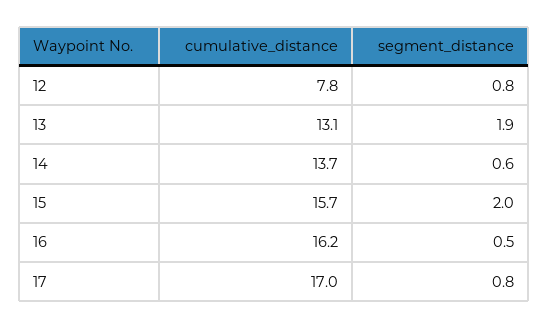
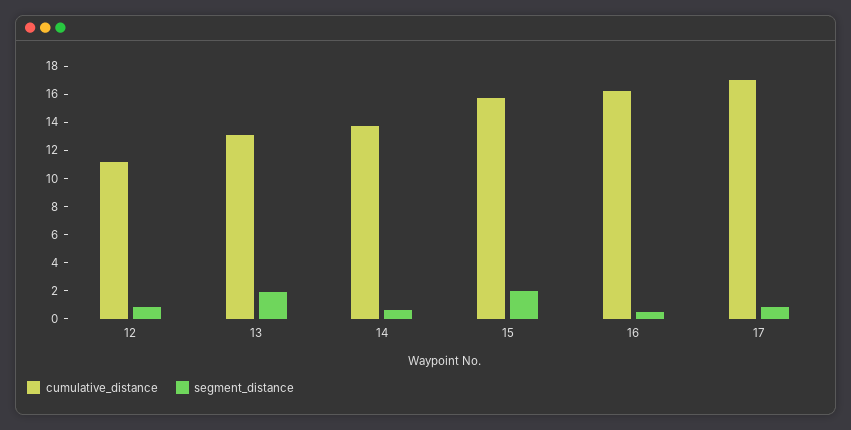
  {
    "cumulative_distance": {
-     "12": 7.8,
+     "12": 11,
      "13": 13.1,
      "14": 13.7,
      "15": 15.7,
      "16": 16.2,
      "17": 17
    },
    "segment_distance": {
      "12": 0.8,
      "13": 1.9,
      "14": 0.6,
      "15": 2,
      "16": 0.5,
      "17": 0.8
    }
  }

